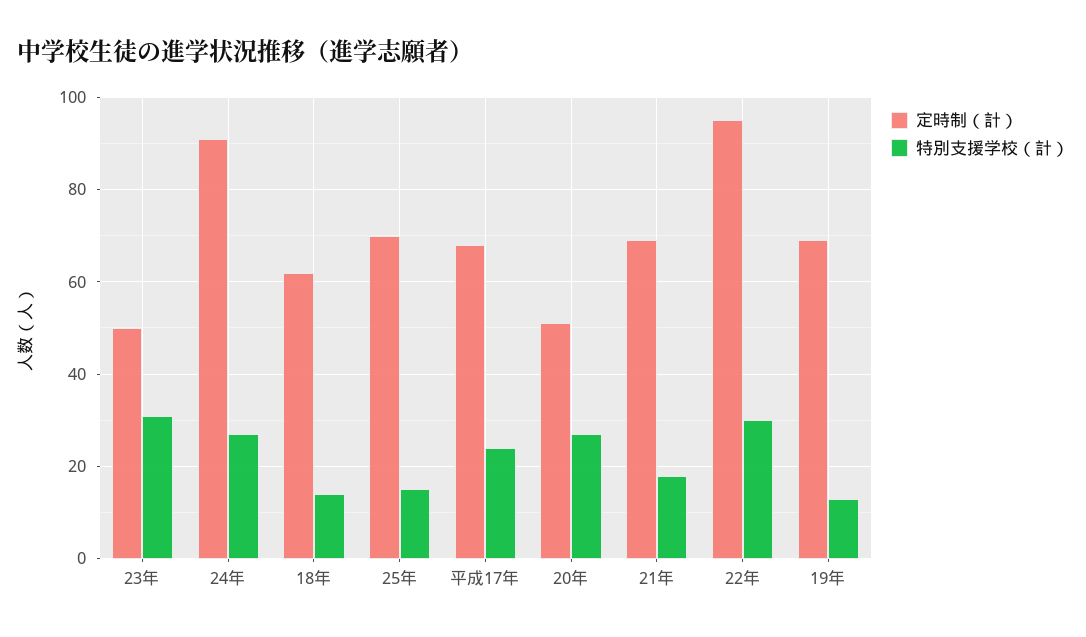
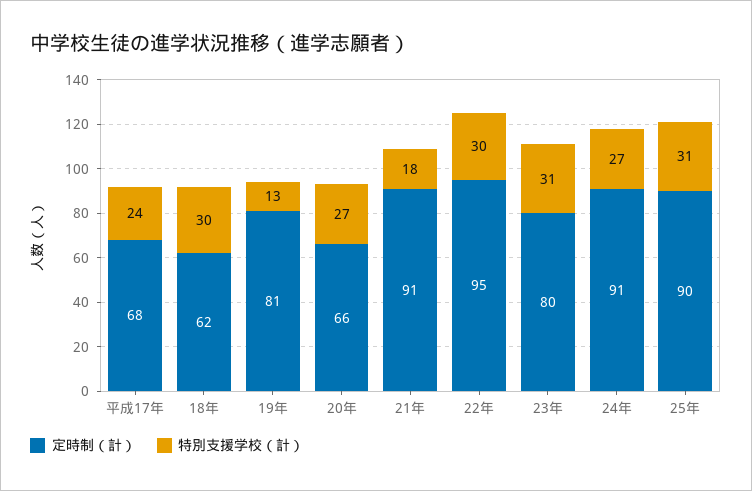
  {
    "定時制（計）": {
-     "23年": 50,
+     "23年": 80,
      "24年": 91,
      "18年": 62,
-     "25年": 70,
+     "25年": 90,
      "平成17年": 68,
-     "20年": 50,
+     "20年": 66,
-     "21年": 70,
+     "21年": 91,
      "22年": 95,
-     "19年": 70
+     "19年": 81
    },
    "特別支援学校（計）": {
      "23年": 31,
      "24年": 27,
-     "18年": 15,
+     "18年": 30,
-     "25年": 15,
+     "25年": 31,
      "平成17年": 24,
      "20年": 27,
      "21年": 18,
      "22年": 30,
      "19年": 13
    }
  }

